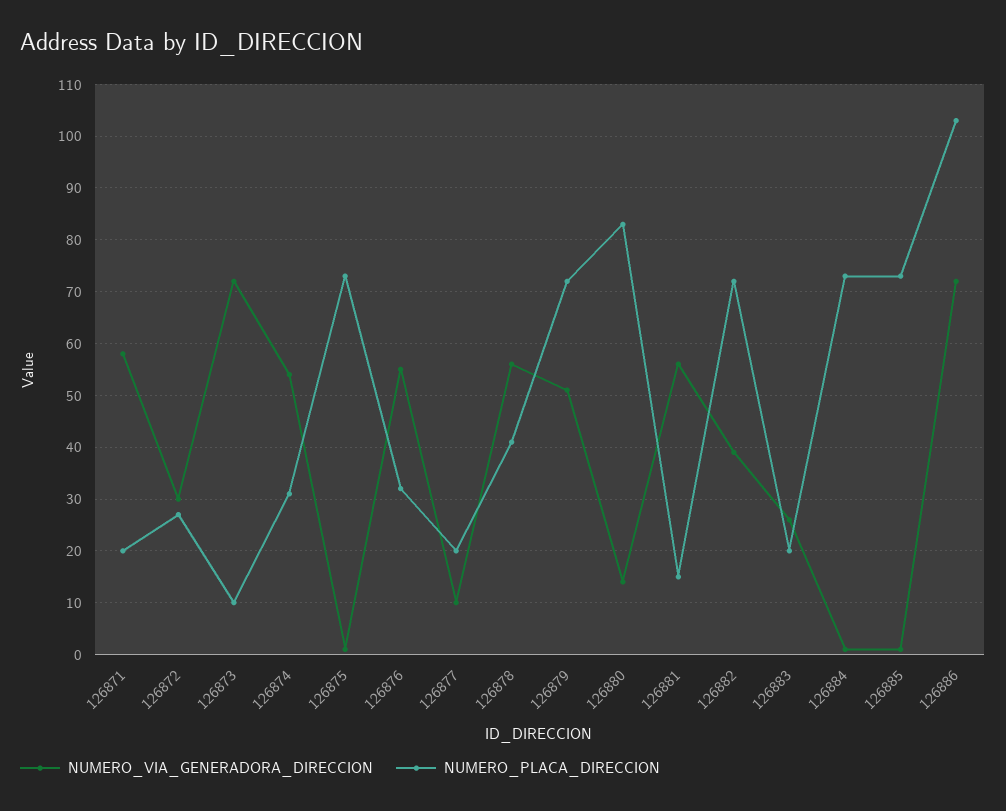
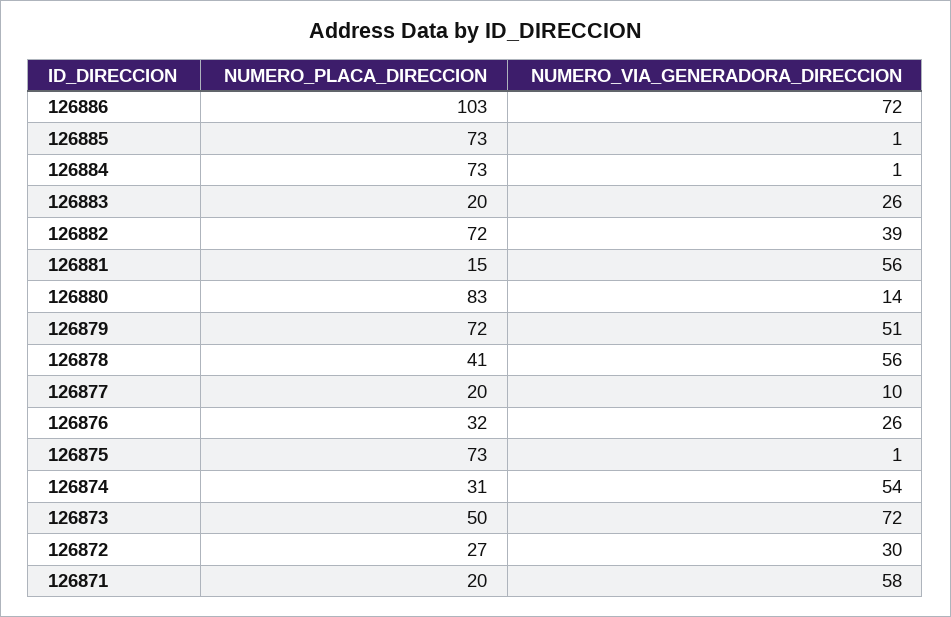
  {
    "NUMERO_VIA_GENERADORA_DIRECCION": {
      "126871": 58,
      "126872": 30,
      "126873": 72,
      "126874": 54,
      "126875": 1,
-     "126876": 55,
+     "126876": 26,
      "126877": 10,
      "126878": 56,
      "126879": 51,
      "126880": 14,
      "126881": 56,
      "126882": 39,
      "126883": 26,
      "126884": 1,
      "126885": 1,
      "126886": 72
    },
    "NUMERO_PLACA_DIRECCION": {
      "126871": 20,
      "126872": 27,
-     "126873": 10,
+     "126873": 50,
      "126874": 31,
      "126875": 73,
      "126876": 32,
      "126877": 20,
      "126878": 41,
      "126879": 72,
      "126880": 83,
      "126881": 15,
      "126882": 72,
      "126883": 20,
      "126884": 73,
      "126885": 73,
      "126886": 103
    }
  }

